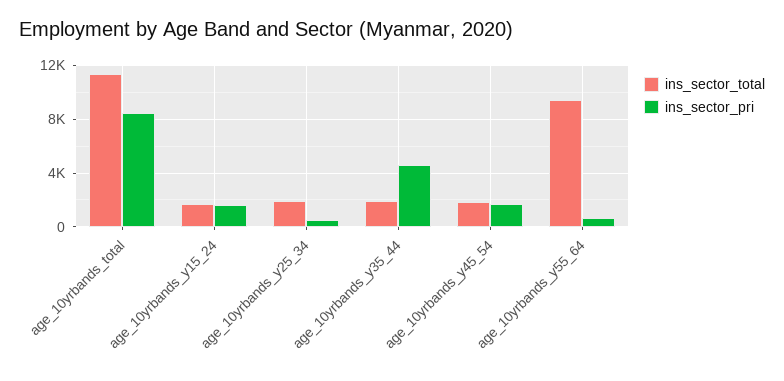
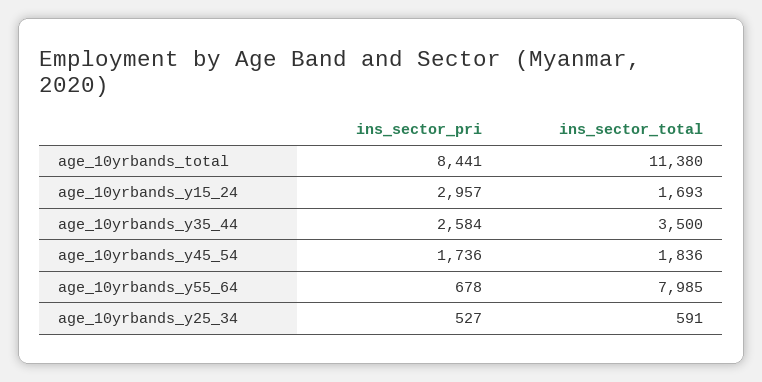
  {
    "ins_sector_total": {
      "age_10yrbands_total": 11380,
      "age_10yrbands_y15_24": 1693,
-     "age_10yrbands_y25_34": 2000,
+     "age_10yrbands_y25_34": 591,
-     "age_10yrbands_y35_44": 2000,
+     "age_10yrbands_y35_44": 3500,
      "age_10yrbands_y45_54": 1836,
-     "age_10yrbands_y55_64": 9500
+     "age_10yrbands_y55_64": 7985
    },
    "ins_sector_pri": {
      "age_10yrbands_total": 8441,
-     "age_10yrbands_y15_24": 1500,
+     "age_10yrbands_y15_24": 2957,
      "age_10yrbands_y25_34": 527,
-     "age_10yrbands_y35_44": 4500,
+     "age_10yrbands_y35_44": 2584,
      "age_10yrbands_y45_54": 1736,
      "age_10yrbands_y55_64": 678
    }
  }

